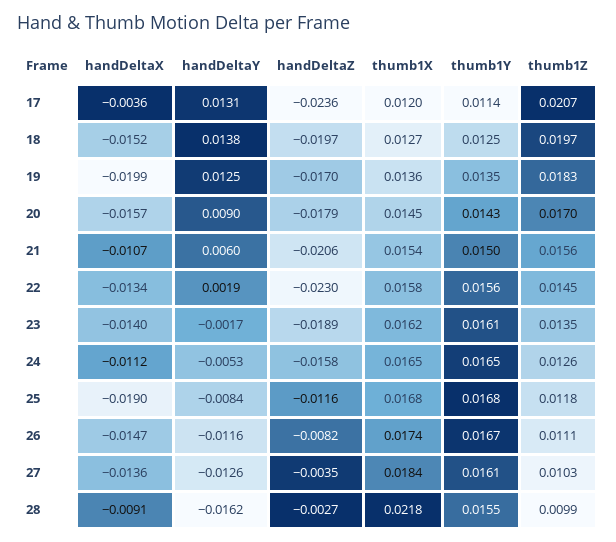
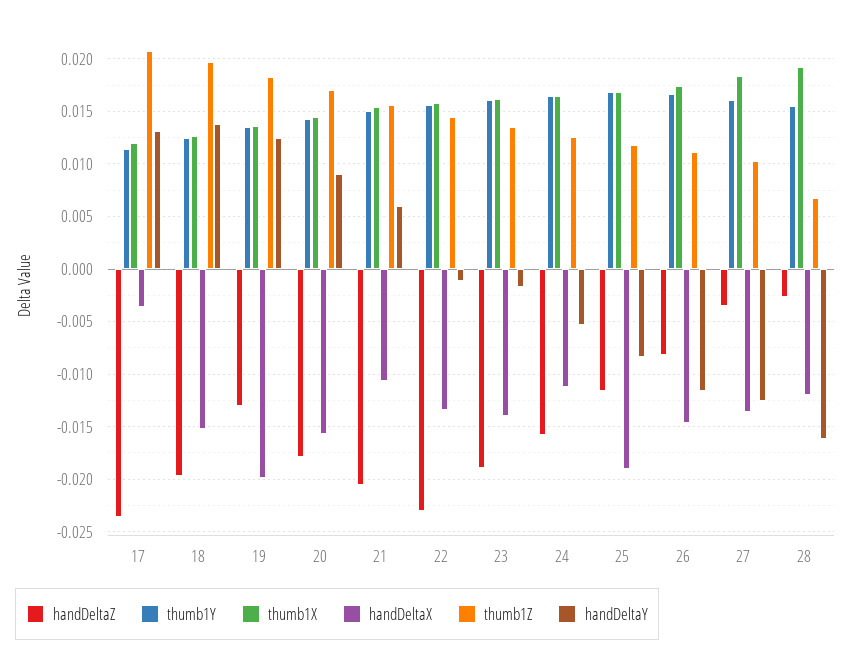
  {
    "handDeltaX": {
      "17": -0.0036,
      "18": -0.0152,
      "19": -0.0199,
      "20": -0.0157,
      "21": -0.0107,
      "22": -0.0134,
      "23": -0.014,
      "24": -0.0112,
      "25": -0.019,
      "26": -0.0147,
      "27": -0.0136,
-     "28": -0.0091
+     "28": -0.012
    },
    "handDeltaY": {
      "17": 0.0131,
      "18": 0.0138,
      "19": 0.0125,
      "20": 0.009,
      "21": 0.006,
-     "22": 0.0019,
+     "22": -0.001,
      "23": -0.0017,
      "24": -0.0053,
      "25": -0.0084,
      "26": -0.0116,
      "27": -0.0126,
      "28": -0.0162
    },
    "handDeltaZ": {
      "17": -0.0236,
      "18": -0.0197,
-     "19": -0.017,
+     "19": -0.013,
      "20": -0.0179,
      "21": -0.0206,
      "22": -0.023,
      "23": -0.0189,
      "24": -0.0158,
      "25": -0.0116,
      "26": -0.0082,
      "27": -0.0035,
      "28": -0.0027
    },
    "thumb1X": {
      "17": 0.012,
      "18": 0.0127,
      "19": 0.0136,
      "20": 0.0145,
      "21": 0.0154,
      "22": 0.0158,
      "23": 0.0162,
      "24": 0.0165,
      "25": 0.0168,
      "26": 0.0174,
      "27": 0.0184,
-     "28": 0.0218
+     "28": 0.019
    },
    "thumb1Y": {
      "17": 0.0114,
      "18": 0.0125,
      "19": 0.0135,
      "20": 0.0143,
      "21": 0.015,
      "22": 0.0156,
      "23": 0.0161,
      "24": 0.0165,
      "25": 0.0168,
      "26": 0.0167,
      "27": 0.0161,
      "28": 0.0155
    },
    "thumb1Z": {
      "17": 0.0207,
      "18": 0.0197,
      "19": 0.0183,
      "20": 0.017,
      "21": 0.0156,
      "22": 0.0145,
      "23": 0.0135,
      "24": 0.0126,
      "25": 0.0118,
      "26": 0.0111,
      "27": 0.0103,
-     "28": 0.0099
+     "28": 0.007
    }
  }

